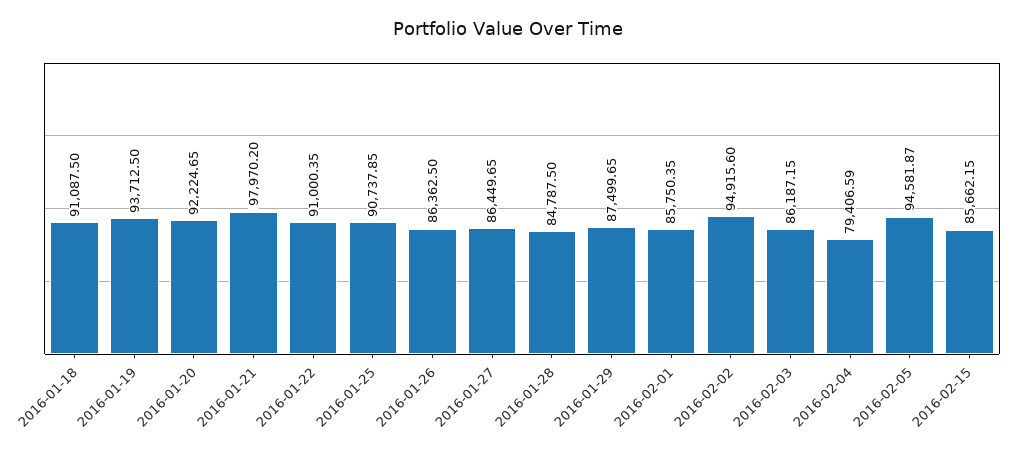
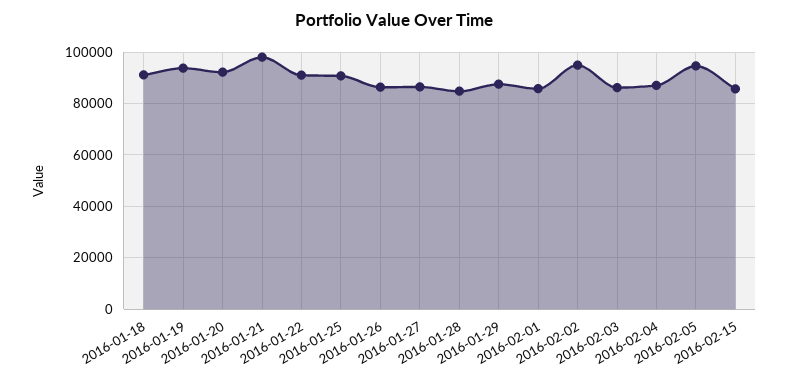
  {
    "2016-01-18": 91087.5,
    "2016-01-19": 93712.5,
    "2016-01-20": 92224.65,
    "2016-01-21": 97970.2,
    "2016-01-22": 91000.35,
    "2016-01-25": 90737.85,
    "2016-01-26": 86362.5,
    "2016-01-27": 86449.65,
    "2016-01-28": 84787.5,
    "2016-01-29": 87499.65,
    "2016-02-01": 85750.35,
    "2016-02-02": 94915.6,
    "2016-02-03": 86187.15,
-   "2016-02-04": 79406.59,
+   "2016-02-04": 87500,
    "2016-02-05": 94581.87,
    "2016-02-15": 85662.15
  }

